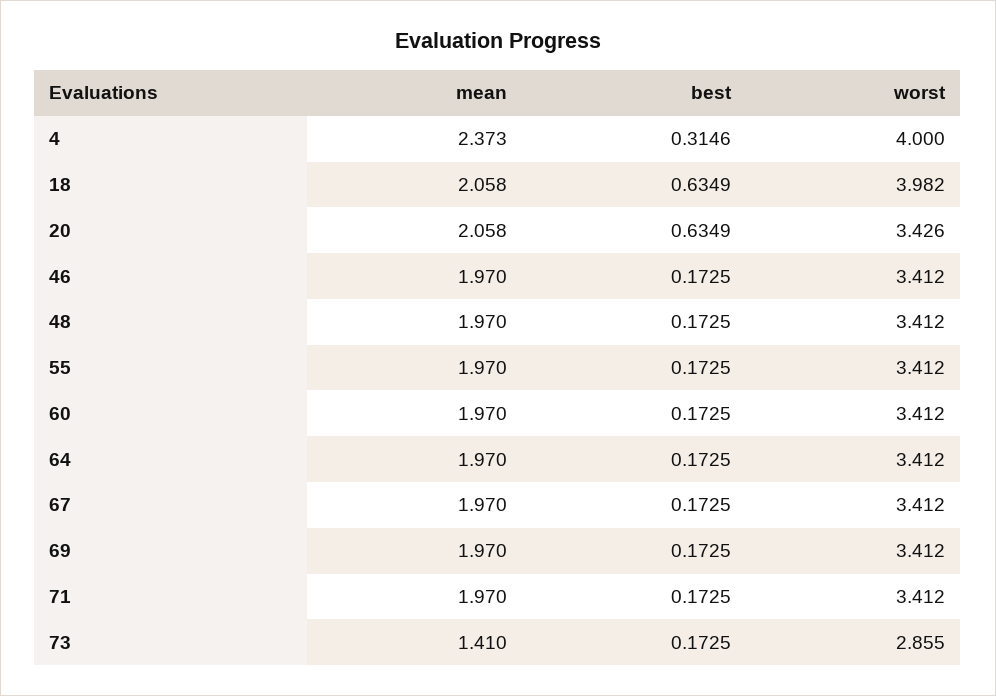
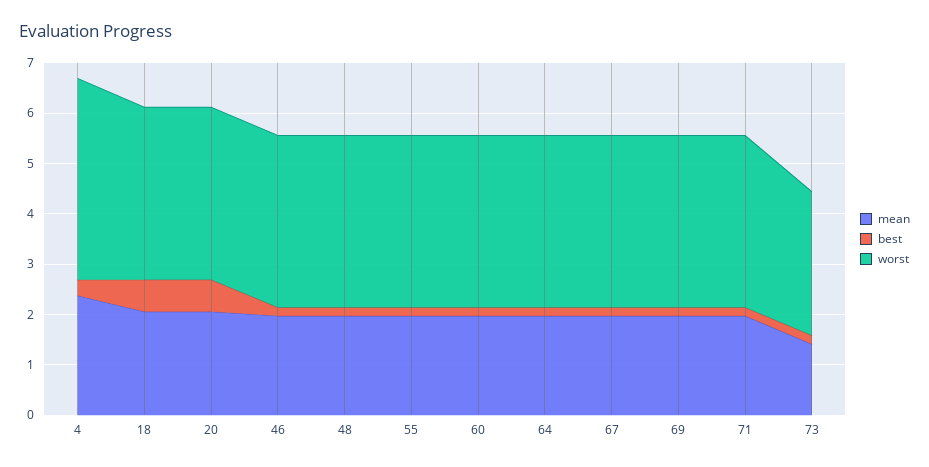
  {
    "mean": {
      "4": 2.373,
      "18": 2.058,
      "20": 2.058,
      "46": 1.97,
      "48": 1.97,
      "55": 1.97,
      "60": 1.97,
      "64": 1.97,
      "67": 1.97,
      "69": 1.97,
      "71": 1.97,
      "73": 1.41
    },
    "best": {
      "4": 0.3146,
      "18": 0.6349,
      "20": 0.6349,
      "46": 0.1725,
      "48": 0.1725,
      "55": 0.1725,
      "60": 0.1725,
      "64": 0.1725,
      "67": 0.1725,
      "69": 0.1725,
      "71": 0.1725,
      "73": 0.1725
    },
    "worst": {
      "4": 4,
-     "18": 3.982,
+     "18": 3.4,
      "20": 3.426,
      "46": 3.412,
      "48": 3.412,
      "55": 3.412,
      "60": 3.412,
      "64": 3.412,
      "67": 3.412,
      "69": 3.412,
      "71": 3.412,
      "73": 2.855
    }
  }

